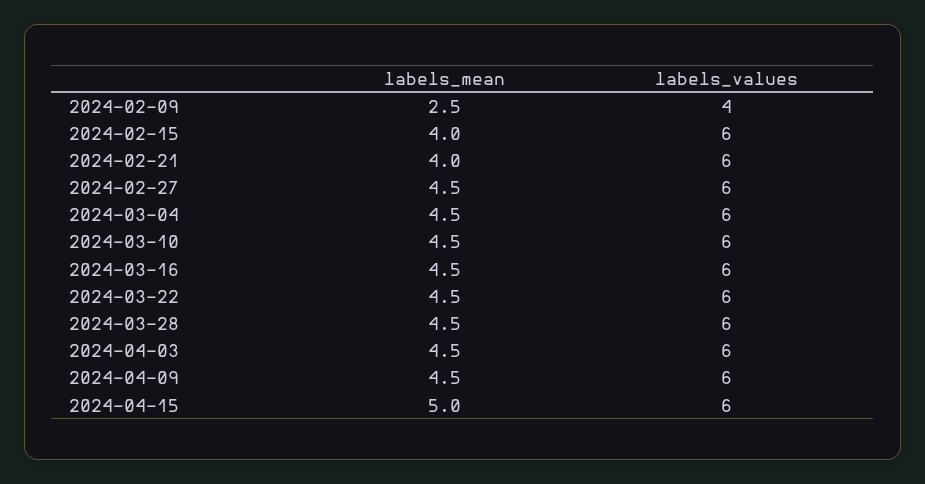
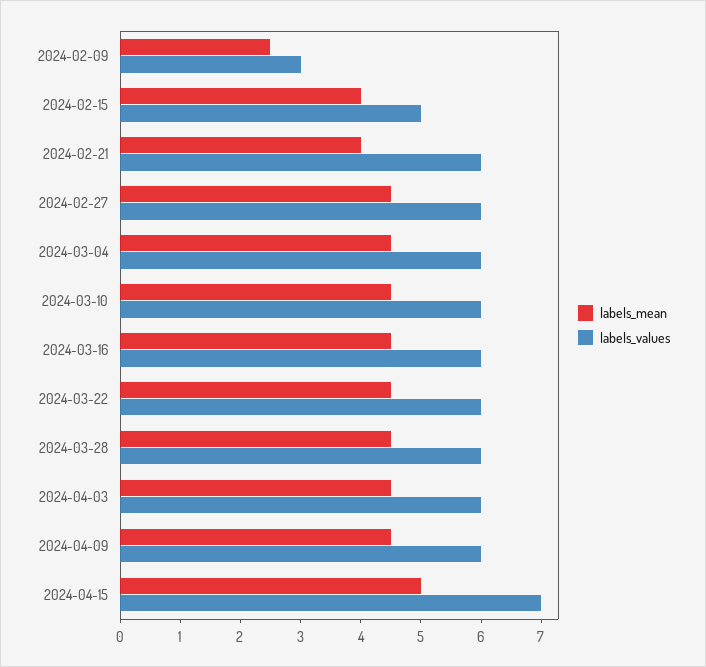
  {
    "labels_mean": {
      "2024-02-09": 2.5,
      "2024-02-15": 4,
      "2024-02-21": 4,
      "2024-02-27": 4.5,
      "2024-03-04": 4.5,
      "2024-03-10": 4.5,
      "2024-03-16": 4.5,
      "2024-03-22": 4.5,
      "2024-03-28": 4.5,
      "2024-04-03": 4.5,
      "2024-04-09": 4.5,
      "2024-04-15": 5
    },
    "labels_values": {
-     "2024-02-09": 4,
+     "2024-02-09": 3,
-     "2024-02-15": 6,
+     "2024-02-15": 5,
      "2024-02-21": 6,
      "2024-02-27": 6,
      "2024-03-04": 6,
      "2024-03-10": 6,
      "2024-03-16": 6,
      "2024-03-22": 6,
      "2024-03-28": 6,
      "2024-04-03": 6,
      "2024-04-09": 6,
-     "2024-04-15": 6
+     "2024-04-15": 7
    }
  }

